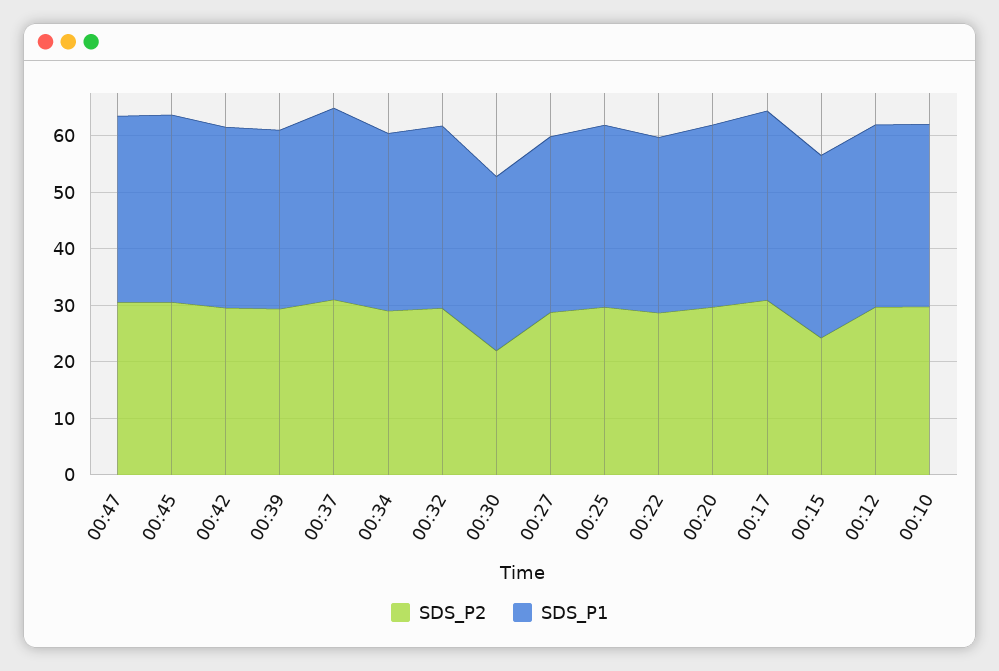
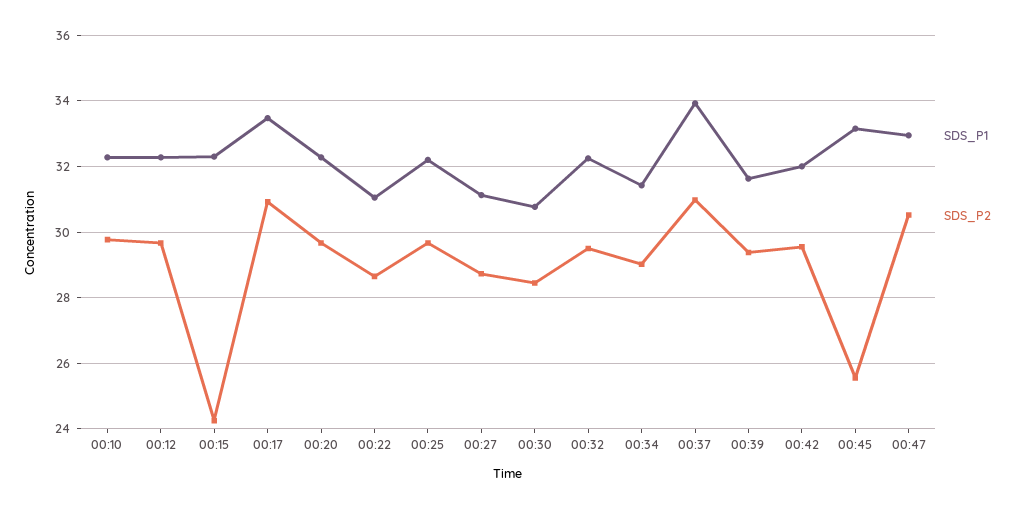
  {
    "SDS_P2": {
      "00:47": 30.6,
-     "00:45": 30,
+     "00:45": 25.6,
      "00:42": 29.6,
      "00:39": 29.4,
      "00:37": 31,
      "00:34": 29,
      "00:32": 29.6,
-     "00:30": 22,
+     "00:30": 28.4,
      "00:27": 28.8,
      "00:25": 29.6,
      "00:22": 28.6,
      "00:20": 29.6,
      "00:17": 31,
      "00:15": 24.2,
      "00:12": 29.6,
      "00:10": 29.8
    },
    "SDS_P1": {
      "00:47": 33,
      "00:45": 33.2,
      "00:42": 32,
      "00:39": 31.6,
      "00:37": 34,
      "00:34": 31.4,
      "00:32": 32.2,
      "00:30": 30.8,
      "00:27": 31.2,
      "00:25": 32.2,
      "00:22": 31,
      "00:20": 32.2,
      "00:17": 33.4,
      "00:15": 32.4,
      "00:12": 32.2,
      "00:10": 32.2
    }
  }

